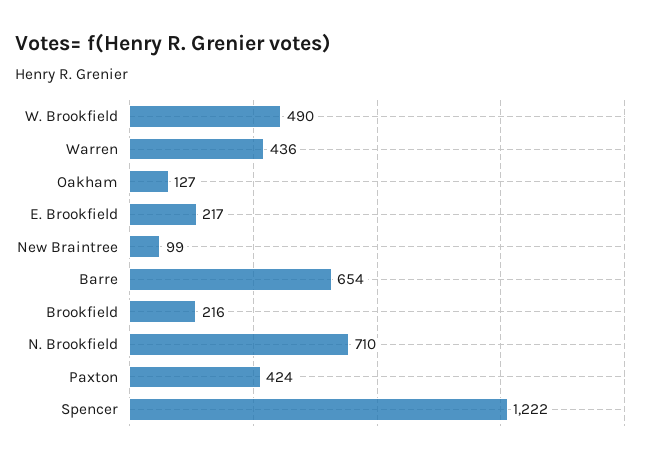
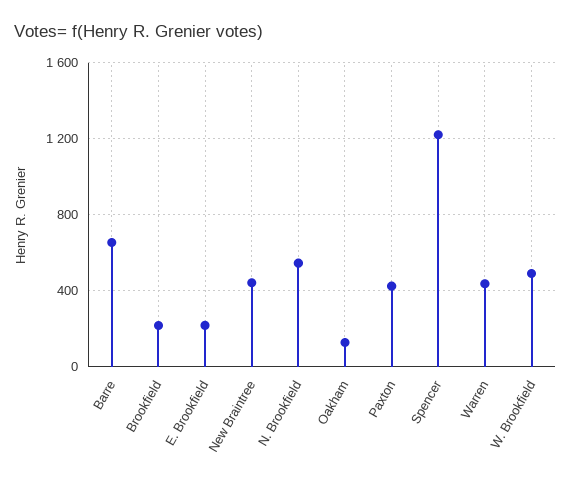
  {
    "W. Brookfield": 490,
    "Warren": 436,
    "Oakham": 127,
    "E. Brookfield": 217,
-   "New Braintree": 99,
+   "New Braintree": 450,
    "Barre": 654,
    "Brookfield": 216,
-   "N. Brookfield": 710,
+   "N. Brookfield": 550,
    "Paxton": 424,
    "Spencer": 1222
  }

